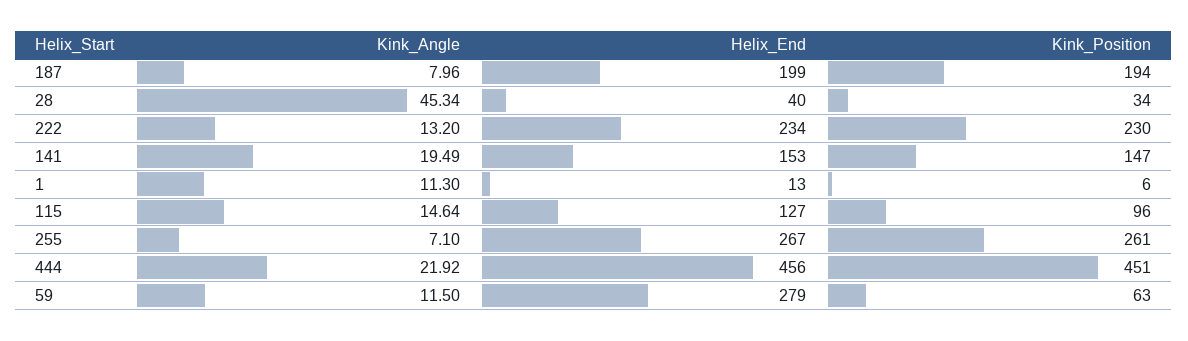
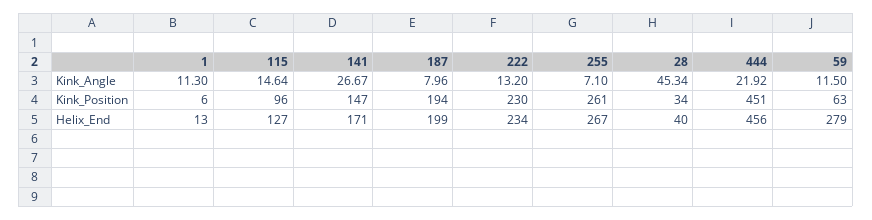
  {
    "Kink_Angle": {
      "187": 7.96,
      "28": 45.34,
      "222": 13.2,
-     "141": 19.49,
+     "141": 26.67,
      "1": 11.3,
      "115": 14.64,
      "255": 7.1,
      "444": 21.92,
      "59": 11.5
    },
    "Helix_End": {
      "187": 199,
      "28": 40,
      "222": 234,
-     "141": 153,
+     "141": 171,
      "1": 13,
      "115": 127,
      "255": 267,
      "444": 456,
      "59": 279
    },
    "Kink_Position": {
      "187": 194,
      "28": 34,
      "222": 230,
      "141": 147,
      "1": 6,
      "115": 96,
      "255": 261,
      "444": 451,
      "59": 63
    }
  }

